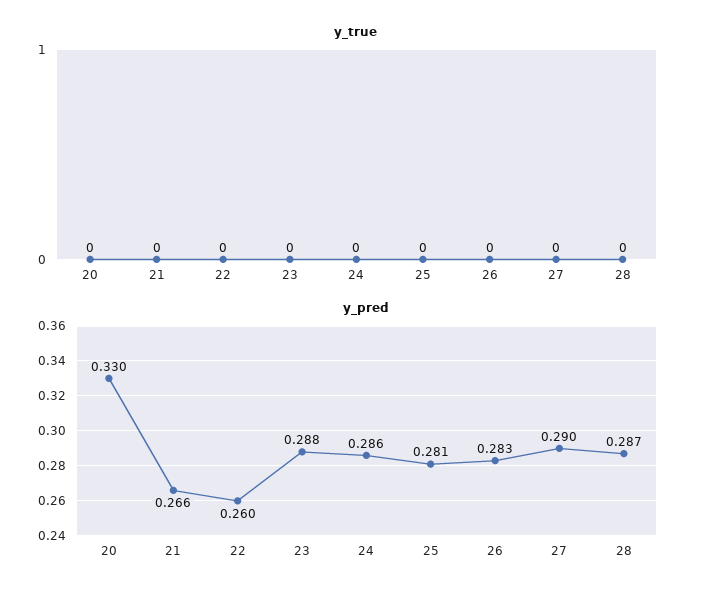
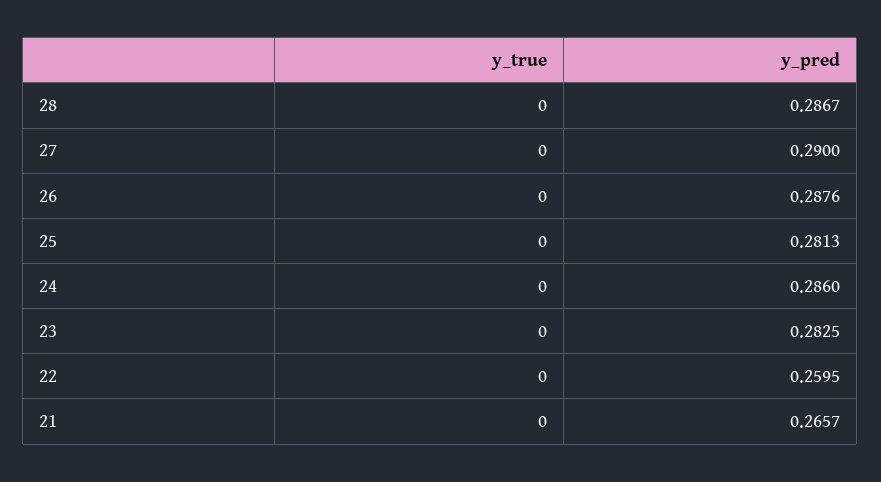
  {
    "y_true": {
-     "20": 0,
      "21": 0,
      "22": 0,
      "23": 0,
      "24": 0,
      "25": 0,
      "26": 0,
      "27": 0,
      "28": 0
    },
    "y_pred": {
-     "20": 0.33,
      "21": 0.2657,
      "22": 0.2595,
-     "23": 0.288,
+     "23": 0.2825,
      "24": 0.286,
      "25": 0.2813,
-     "26": 0.283,
+     "26": 0.2876,
      "27": 0.29,
      "28": 0.2867
    }
  }

